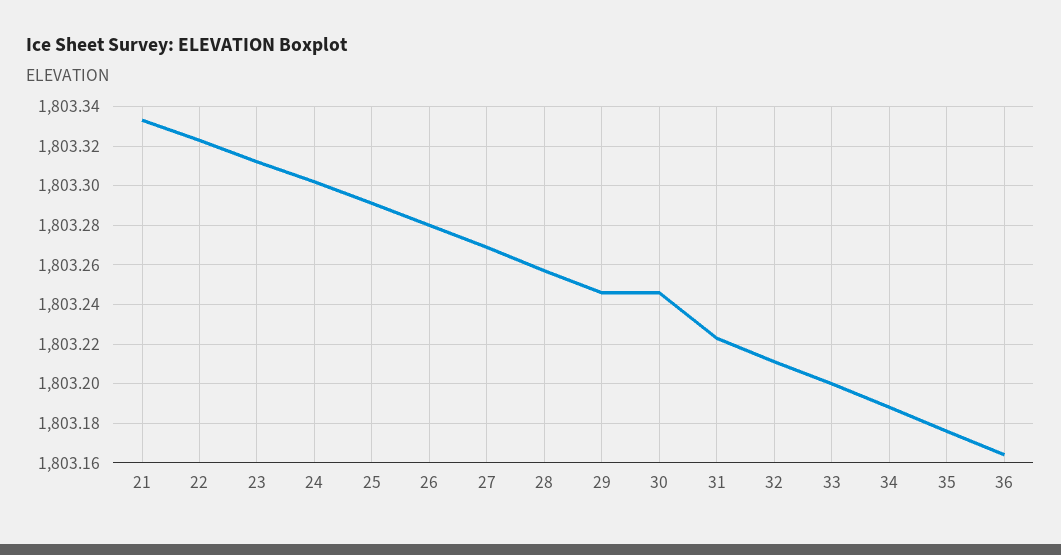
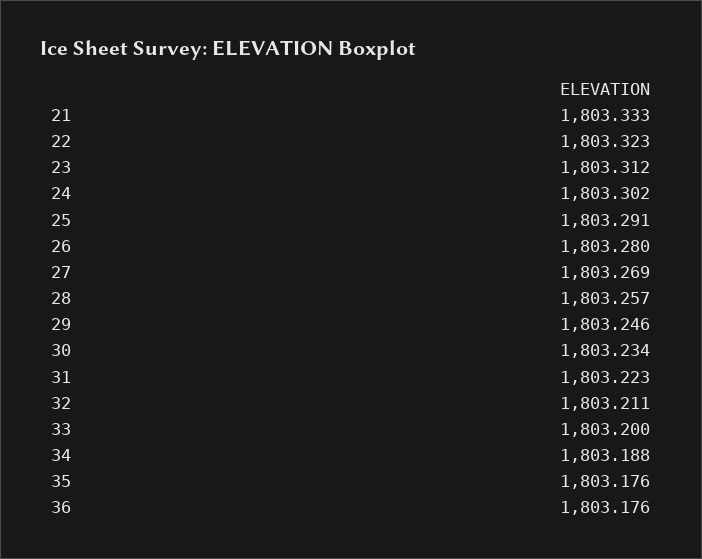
  {
    "21": 1803.333,
    "22": 1803.323,
    "23": 1803.312,
    "24": 1803.302,
    "25": 1803.291,
    "26": 1803.28,
    "27": 1803.269,
    "28": 1803.257,
    "29": 1803.246,
-   "30": 1803.245,
+   "30": 1803.234,
    "31": 1803.223,
    "32": 1803.211,
    "33": 1803.2,
    "34": 1803.188,
    "35": 1803.176,
-   "36": 1803.165
+   "36": 1803.176
  }

